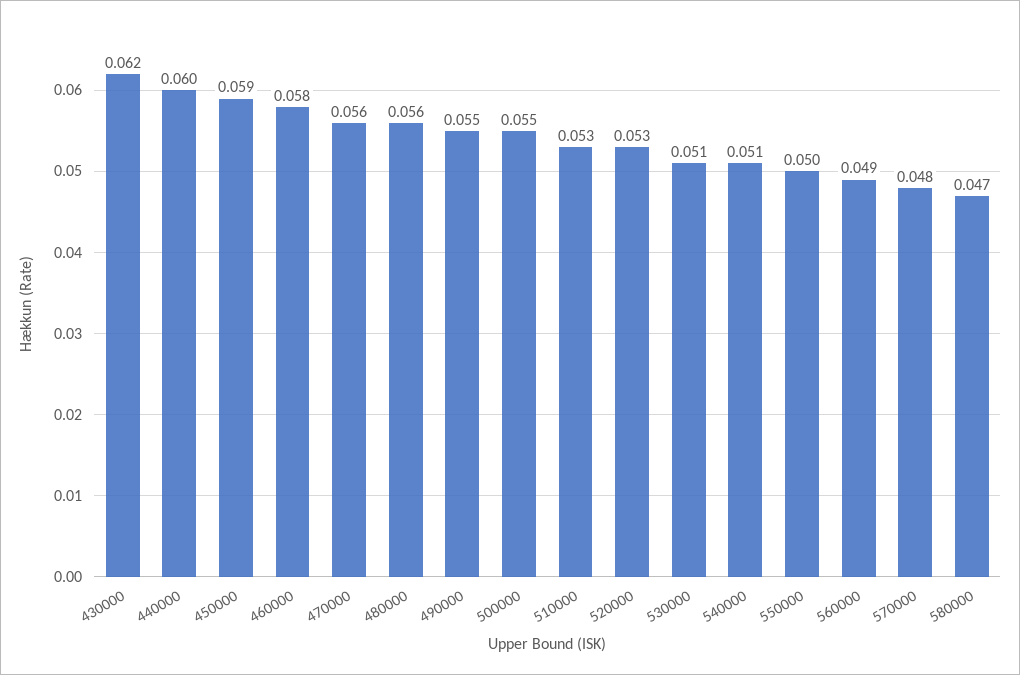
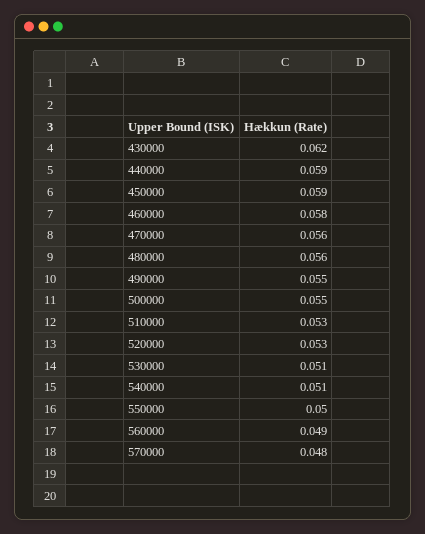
  {
    "430000": 0.062,
-   "440000": 0.06,
+   "440000": 0.059,
    "450000": 0.059,
    "460000": 0.058,
    "470000": 0.056,
    "480000": 0.056,
    "490000": 0.055,
    "500000": 0.055,
    "510000": 0.053,
    "520000": 0.053,
    "530000": 0.051,
    "540000": 0.051,
    "550000": 0.05,
    "560000": 0.049,
-   "570000": 0.048,
+   "570000": 0.048
-   "580000": 0.047
  }

